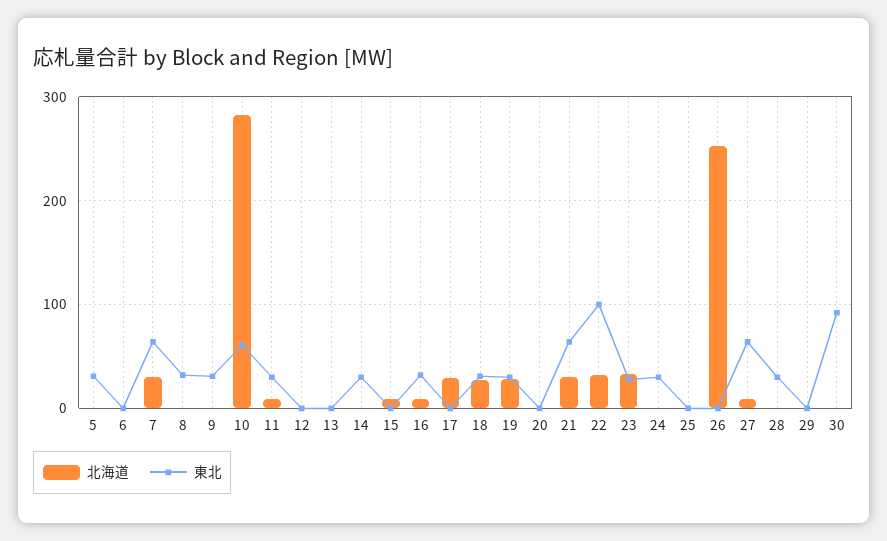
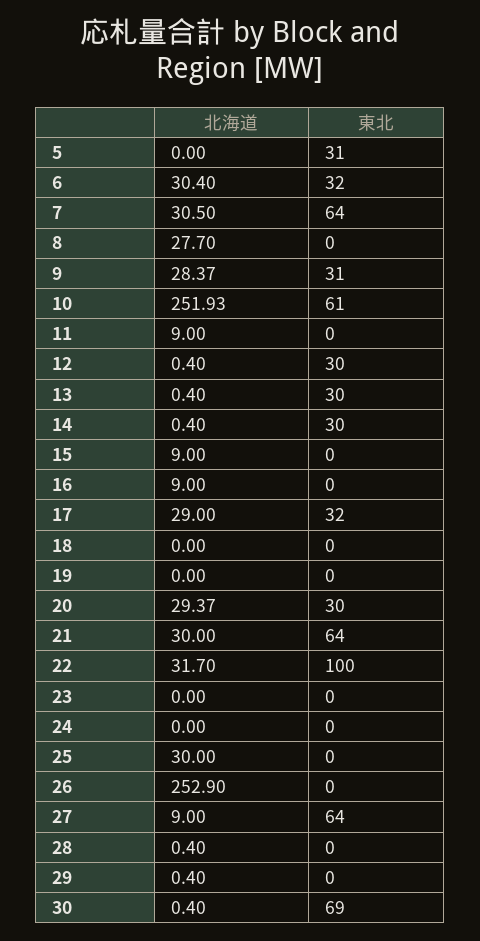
  {
    "北海道": {
      "5": 0,
-     "6": 0,
+     "6": 30.4,
      "7": 30.5,
-     "8": 0,
+     "8": 27.7,
-     "9": 0,
+     "9": 28.37,
-     "10": 280,
+     "10": 251.93,
      "11": 9,
      "12": 0.4,
      "13": 0.4,
      "14": 0.4,
      "15": 9,
      "16": 9,
      "17": 29,
-     "18": 30,
+     "18": 0,
-     "19": 30,
+     "19": 0,
-     "20": 0,
+     "20": 29.37,
      "21": 30,
      "22": 31.7,
-     "23": 30,
+     "23": 0,
      "24": 0,
-     "25": 0,
+     "25": 30,
      "26": 252.9,
      "27": 9,
      "28": 0.4,
      "29": 0.4,
      "30": 0.4
    },
    "東北": {
      "5": 31,
-     "6": 0,
+     "6": 32,
      "7": 64,
-     "8": 30,
+     "8": 0,
      "9": 31,
      "10": 61,
-     "11": 30,
+     "11": 0,
-     "12": 0,
+     "12": 30,
-     "13": 0,
+     "13": 30,
      "14": 30,
      "15": 0,
-     "16": 30,
+     "16": 0,
-     "17": 0,
+     "17": 32,
-     "18": 30,
+     "18": 0,
-     "19": 30,
+     "19": 0,
-     "20": 0,
+     "20": 30,
      "21": 64,
      "22": 100,
-     "23": 30,
+     "23": 0,
-     "24": 30,
+     "24": 0,
      "25": 0,
      "26": 0,
      "27": 64,
-     "28": 30,
+     "28": 0,
      "29": 0,
-     "30": 90
+     "30": 69
    }
  }

